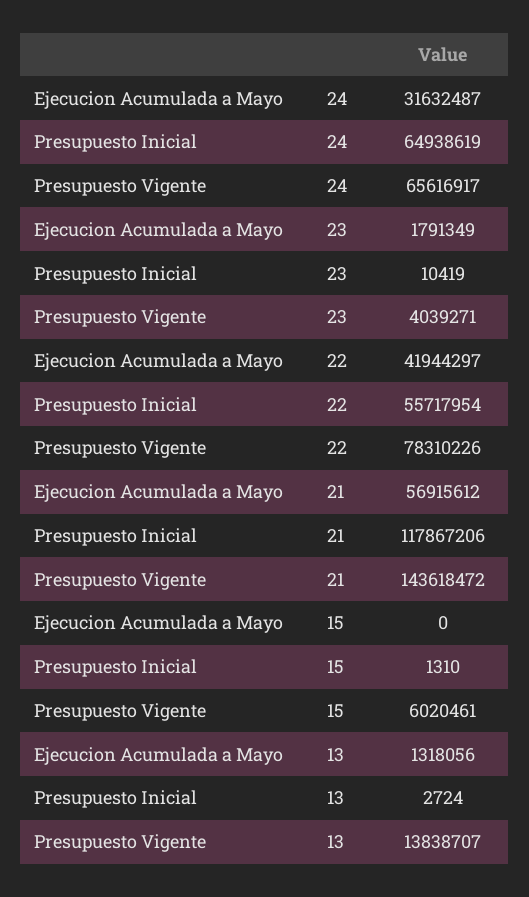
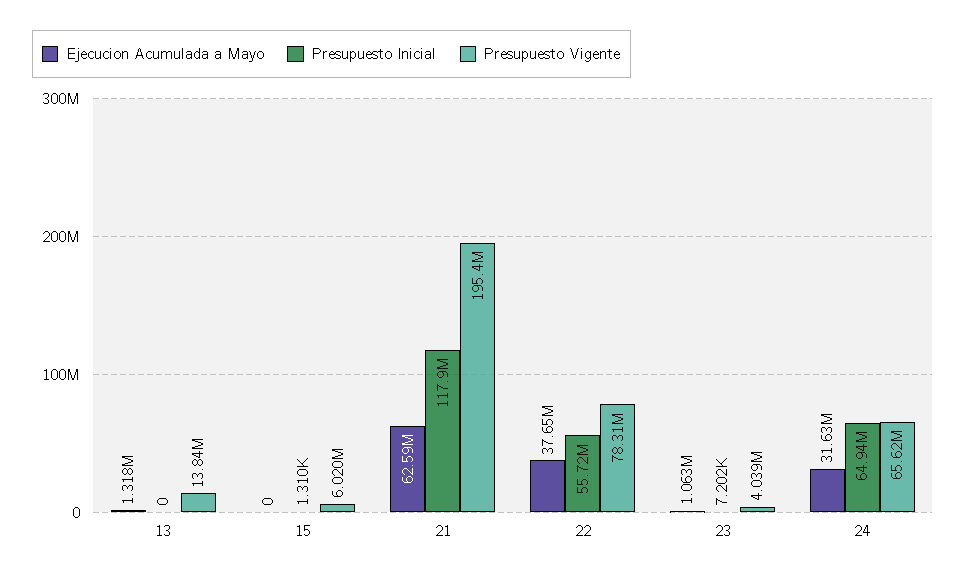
  {
    "Ejecucion Acumulada a Mayo": {
      "24": 31632487,
-     "23": 1791349,
+     "23": 1063000,
-     "22": 41944297,
+     "22": 37650000,
-     "21": 56915612,
+     "21": 62590000,
      "15": 0,
      "13": 1318056
    },
    "Presupuesto Inicial": {
      "24": 64938619,
-     "23": 10419,
+     "23": 7202,
      "22": 55717954,
      "21": 117867206,
      "15": 1310,
-     "13": 2724
+     "13": 0
    },
    "Presupuesto Vigente": {
      "24": 65616917,
      "23": 4039271,
      "22": 78310226,
-     "21": 143618472,
+     "21": 195400000,
      "15": 6020461,
      "13": 13838707
    }
  }

